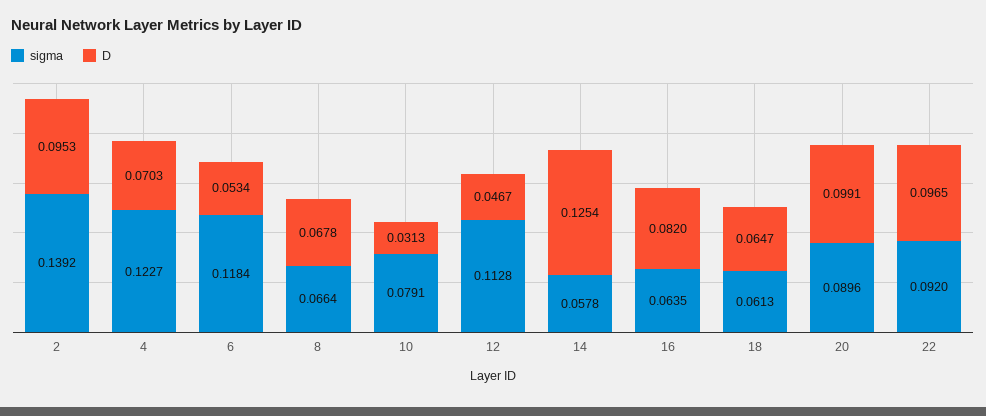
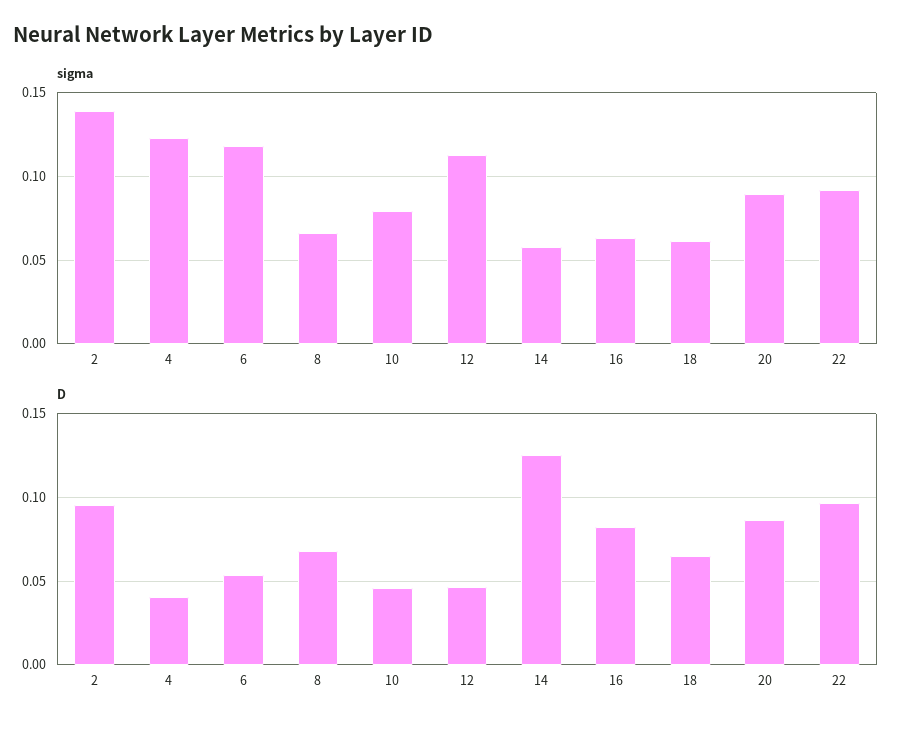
  {
    "sigma": {
      "2": 0.1392,
      "4": 0.1227,
      "6": 0.1184,
      "8": 0.0664,
      "10": 0.0791,
      "12": 0.1128,
      "14": 0.0578,
      "16": 0.0635,
      "18": 0.0613,
      "20": 0.0896,
      "22": 0.092
    },
    "D": {
      "2": 0.0953,
-     "4": 0.0703,
+     "4": 0.04,
      "6": 0.0534,
      "8": 0.0678,
-     "10": 0.0313,
+     "10": 0.045,
      "12": 0.0467,
      "14": 0.1254,
      "16": 0.082,
      "18": 0.0647,
-     "20": 0.0991,
+     "20": 0.085,
      "22": 0.0965
    }
  }

